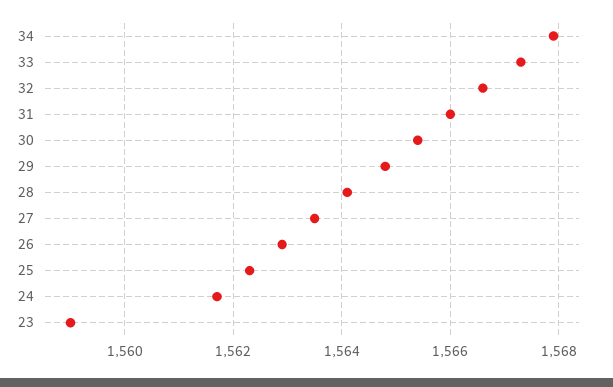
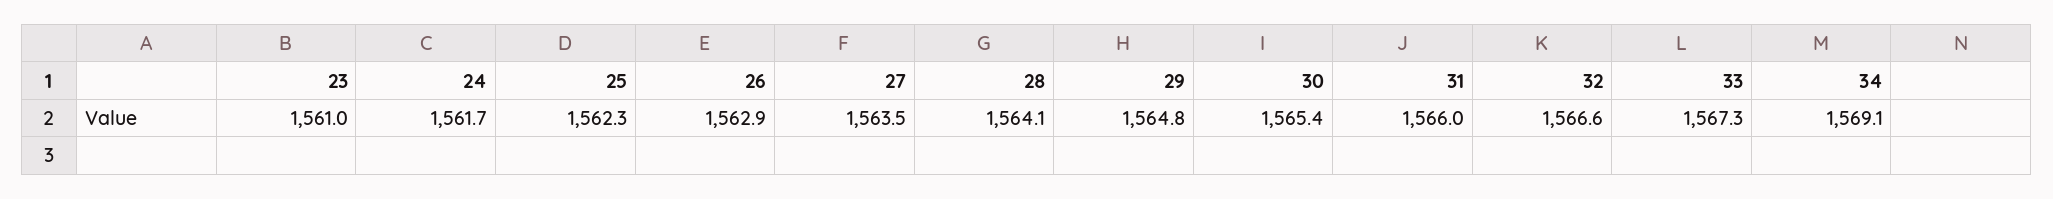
  {
-   "34": 1568,
+   "34": 1569.1,
    "33": 1567.3,
    "32": 1566.6,
    "31": 1566,
    "30": 1565.4,
    "29": 1564.8,
    "28": 1564.1,
    "27": 1563.5,
    "26": 1562.9,
    "25": 1562.3,
    "24": 1561.7,
-   "23": 1559
+   "23": 1561
  }

